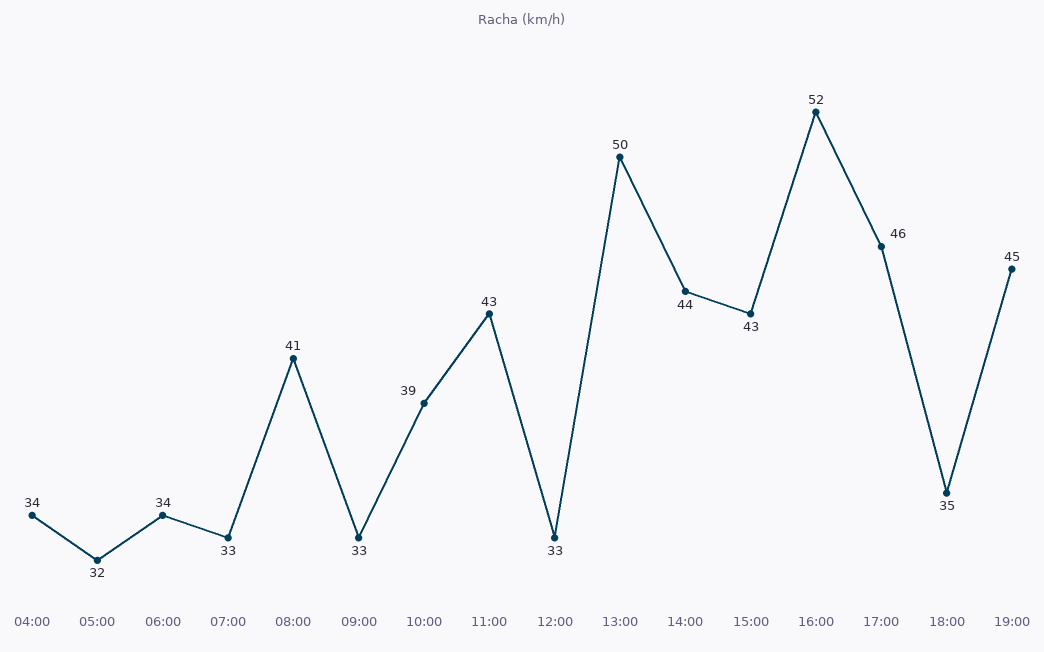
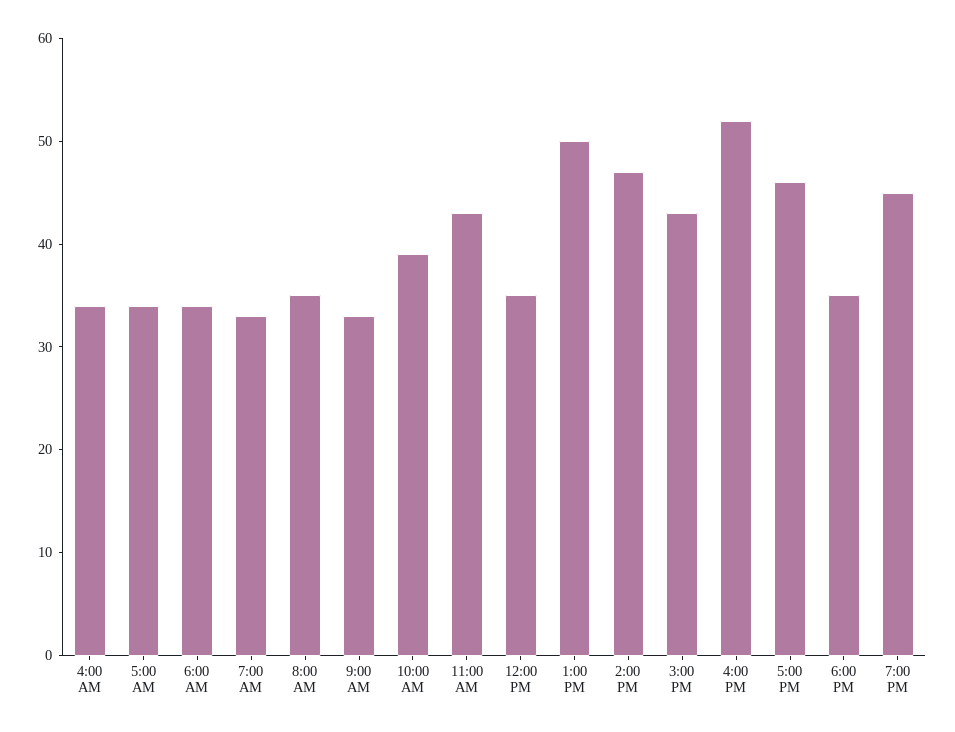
  {
    "04:00": 34,
-   "05:00": 32,
+   "05:00": 34,
    "06:00": 34,
    "07:00": 33,
-   "08:00": 41,
+   "08:00": 35,
    "09:00": 33,
    "10:00": 39,
    "11:00": 43,
-   "12:00": 33,
+   "12:00": 35,
    "13:00": 50,
-   "14:00": 44,
+   "14:00": 47,
    "15:00": 43,
    "16:00": 52,
    "17:00": 46,
    "18:00": 35,
    "19:00": 45
  }

